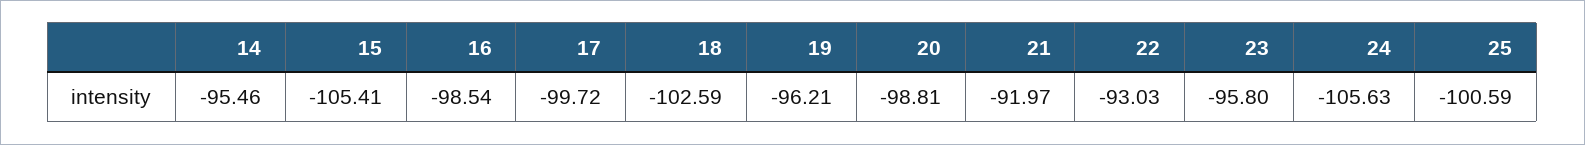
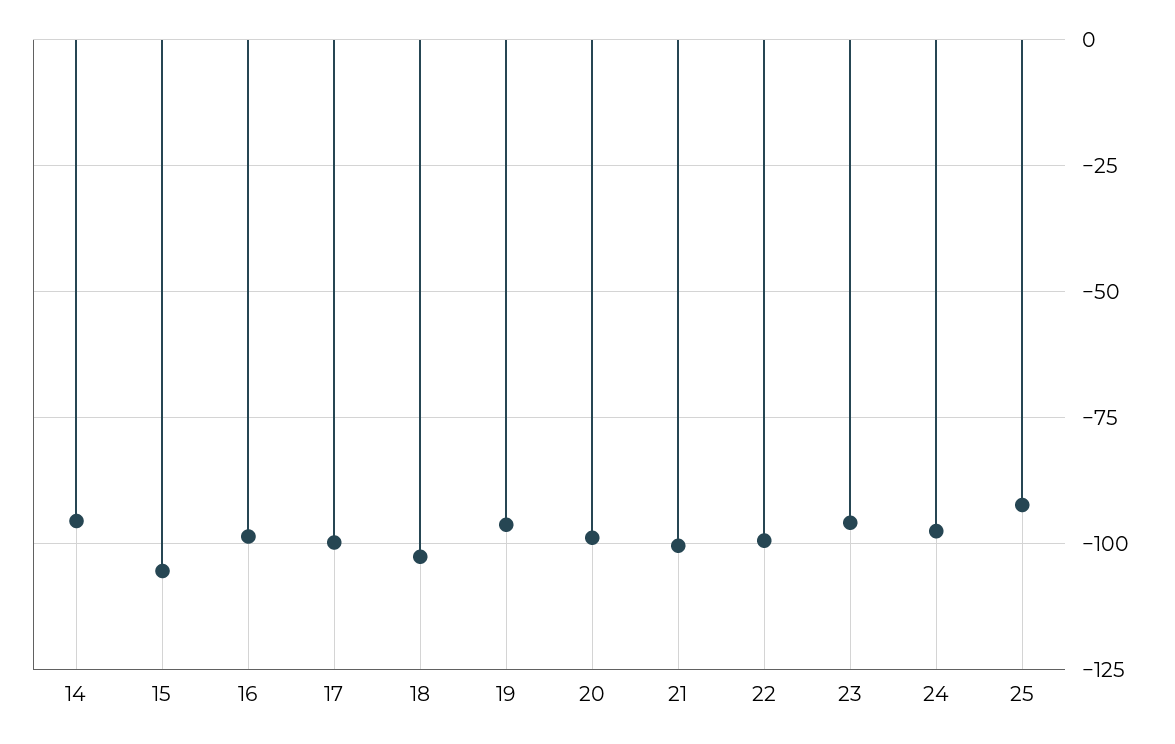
  {
    "14": -95.46,
    "15": -105.41,
    "16": -98.54,
    "17": -99.72,
    "18": -102.59,
    "19": -96.21,
    "20": -98.81,
-   "21": -91.97,
+   "21": -100,
-   "22": -93.03,
+   "22": -100,
    "23": -95.8,
-   "24": -105.63,
+   "24": -97.5,
-   "25": -100.59
+   "25": -92.5
  }

